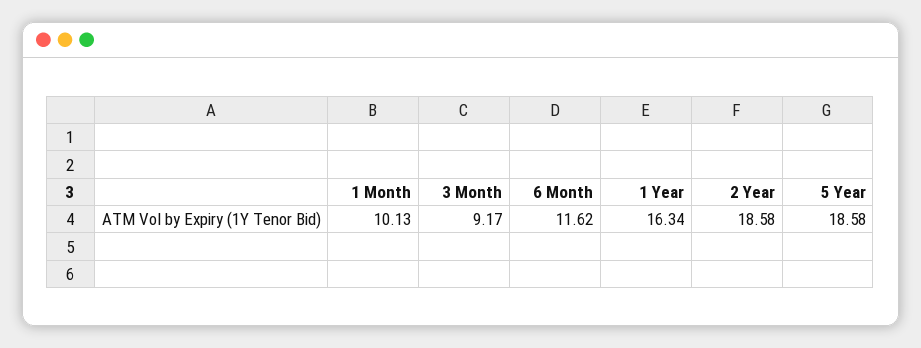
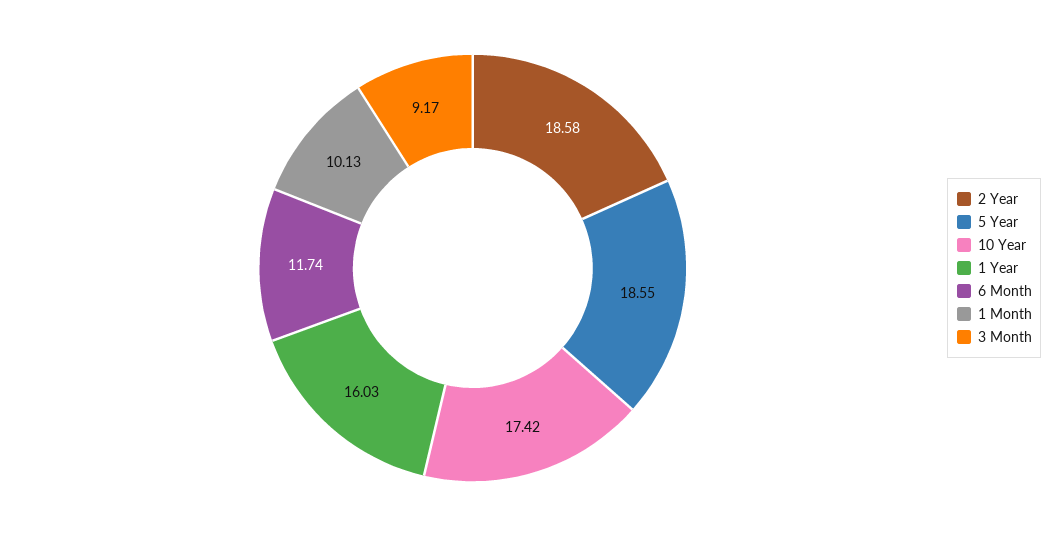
  {
    "1 Month": 10.13,
    "3 Month": 9.17,
-   "6 Month": 11.62,
+   "6 Month": 11.74,
-   "1 Year": 16.34,
+   "1 Year": 16.03,
    "2 Year": 18.58,
-   "5 Year": 18.58
+   "5 Year": 18.55,
+   "10 Year": 17.42
  }

